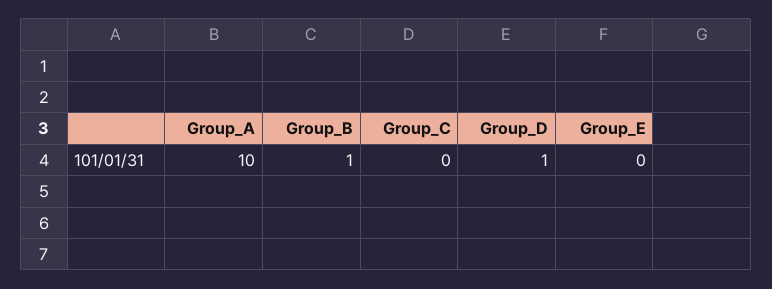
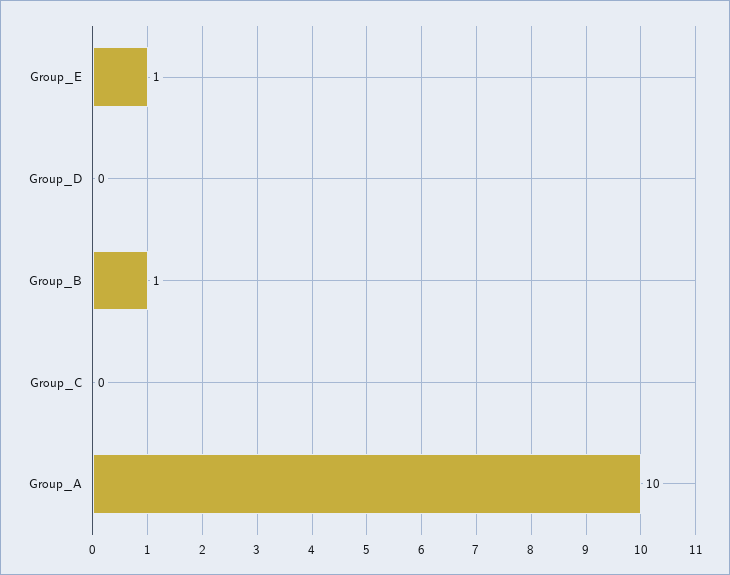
  {
    "Group_A": 10,
    "Group_B": 1,
    "Group_C": 0,
-   "Group_D": 1,
+   "Group_D": 0,
-   "Group_E": 0
+   "Group_E": 1
  }

